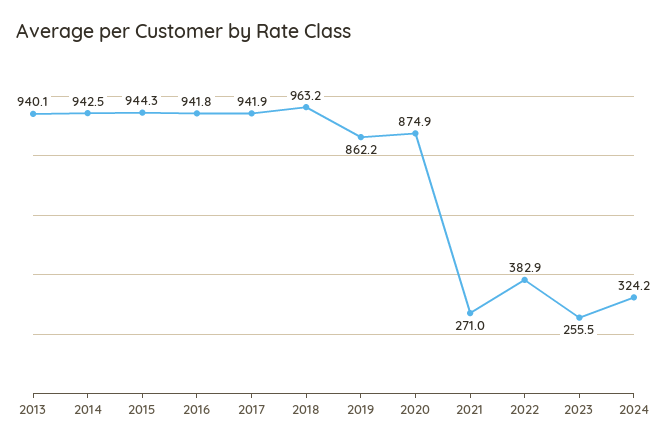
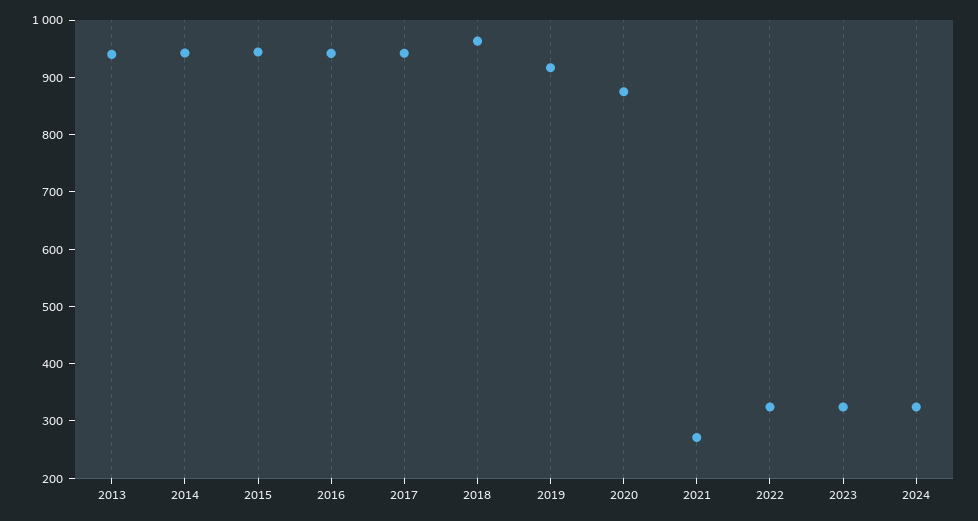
  {
    "2013": 940.1,
    "2014": 942.5,
    "2015": 944.3,
    "2016": 941.8,
    "2017": 941.9,
    "2018": 963.2,
-   "2019": 862.2,
+   "2019": 920,
    "2020": 874.9,
    "2021": 271,
-   "2022": 382.9,
+   "2022": 320,
-   "2023": 255.5,
+   "2023": 320,
    "2024": 324.2
  }

